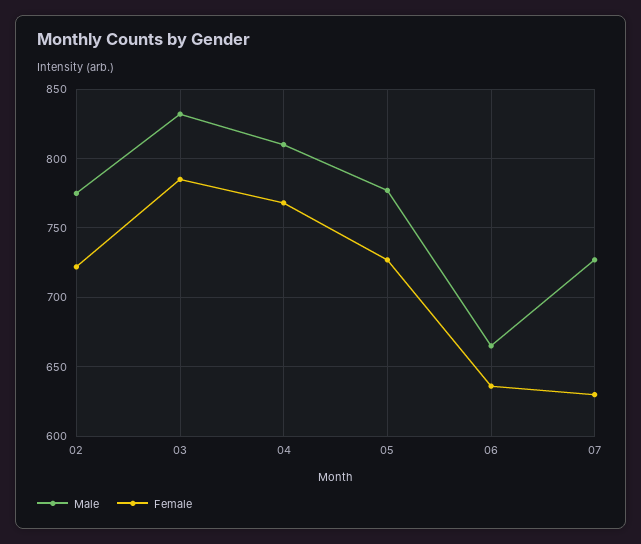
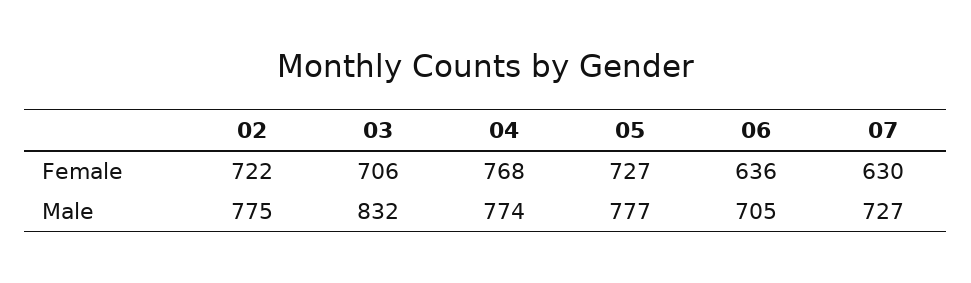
  {
    "Male": {
      "02": 775,
      "03": 832,
-     "04": 810,
+     "04": 774,
      "05": 777,
-     "06": 665,
+     "06": 705,
      "07": 727
    },
    "Female": {
      "02": 722,
-     "03": 785,
+     "03": 706,
      "04": 768,
      "05": 727,
      "06": 636,
      "07": 630
    }
  }

